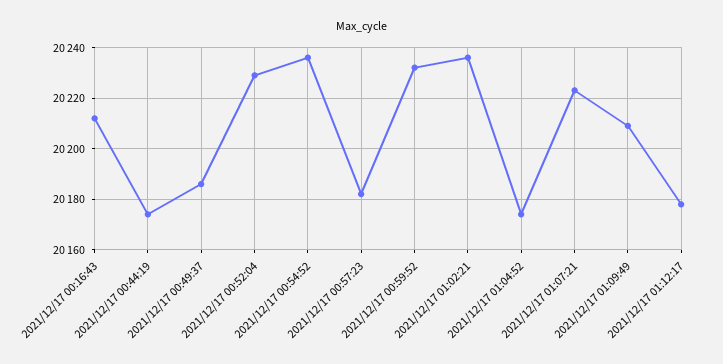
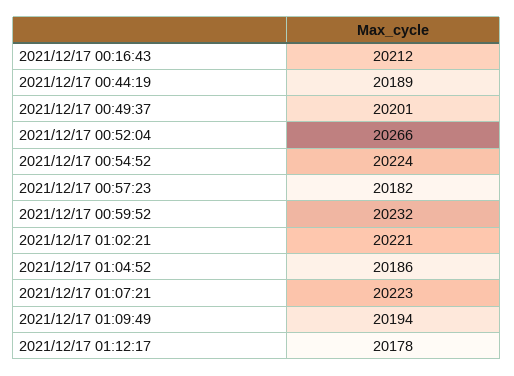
  {
    "2021/12/17 00:16:43": 20212,
-   "2021/12/17 00:44:19": 20175,
+   "2021/12/17 00:44:19": 20189,
-   "2021/12/17 00:49:37": 20185,
+   "2021/12/17 00:49:37": 20201,
-   "2021/12/17 00:52:04": 20230,
+   "2021/12/17 00:52:04": 20266,
-   "2021/12/17 00:54:52": 20235,
+   "2021/12/17 00:54:52": 20224,
    "2021/12/17 00:57:23": 20182,
    "2021/12/17 00:59:52": 20232,
-   "2021/12/17 01:02:21": 20235,
+   "2021/12/17 01:02:21": 20221,
-   "2021/12/17 01:04:52": 20175,
+   "2021/12/17 01:04:52": 20186,
    "2021/12/17 01:07:21": 20223,
-   "2021/12/17 01:09:49": 20210,
+   "2021/12/17 01:09:49": 20194,
    "2021/12/17 01:12:17": 20178
  }

